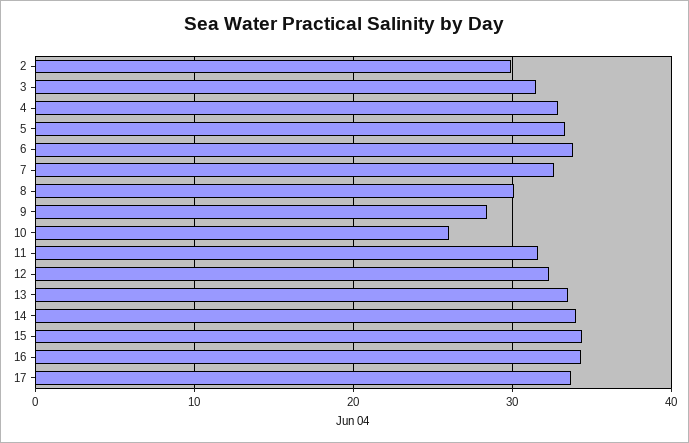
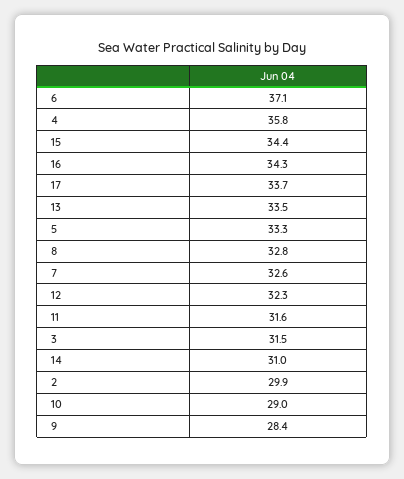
  {
    "2": 29.9,
    "3": 31.5,
-   "4": 33,
+   "4": 35.8,
    "5": 33.3,
-   "6": 34,
+   "6": 37.1,
    "7": 32.6,
-   "8": 30,
+   "8": 32.8,
    "9": 28.4,
-   "10": 26,
+   "10": 29,
    "11": 31.6,
    "12": 32.3,
    "13": 33.5,
-   "14": 34,
+   "14": 31,
    "15": 34.4,
    "16": 34.3,
    "17": 33.7
  }

